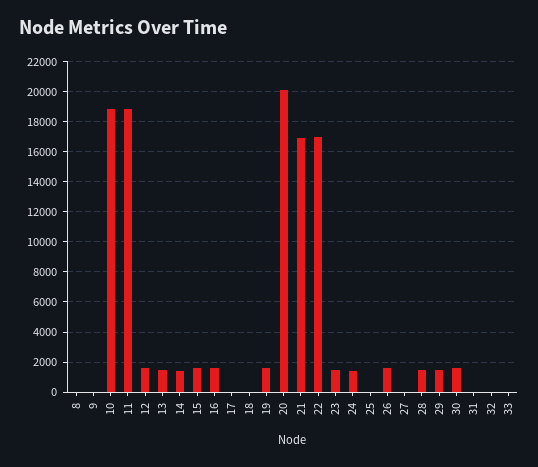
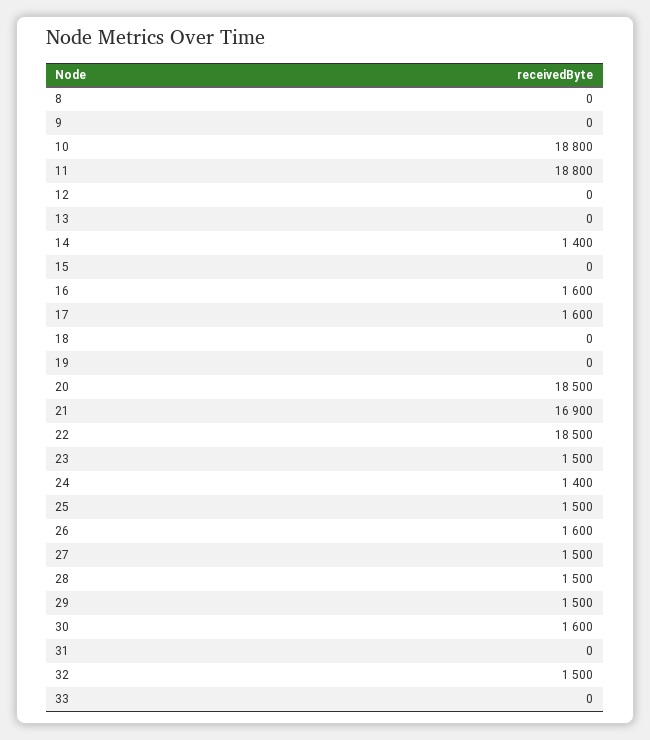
  {
    "8": 0,
    "9": 0,
    "10": 18800,
    "11": 18800,
-   "12": 1500,
+   "12": 0,
-   "13": 1500,
+   "13": 0,
    "14": 1400,
-   "15": 1500,
+   "15": 0,
    "16": 1600,
-   "17": 0,
+   "17": 1600,
    "18": 0,
-   "19": 1500,
+   "19": 0,
-   "20": 20000,
+   "20": 18500,
    "21": 16900,
-   "22": 17000,
+   "22": 18500,
    "23": 1500,
    "24": 1400,
-   "25": 0,
+   "25": 1500,
    "26": 1600,
-   "27": 0,
+   "27": 1500,
    "28": 1500,
    "29": 1500,
    "30": 1600,
    "31": 0,
-   "32": 0,
+   "32": 1500,
    "33": 0
  }

